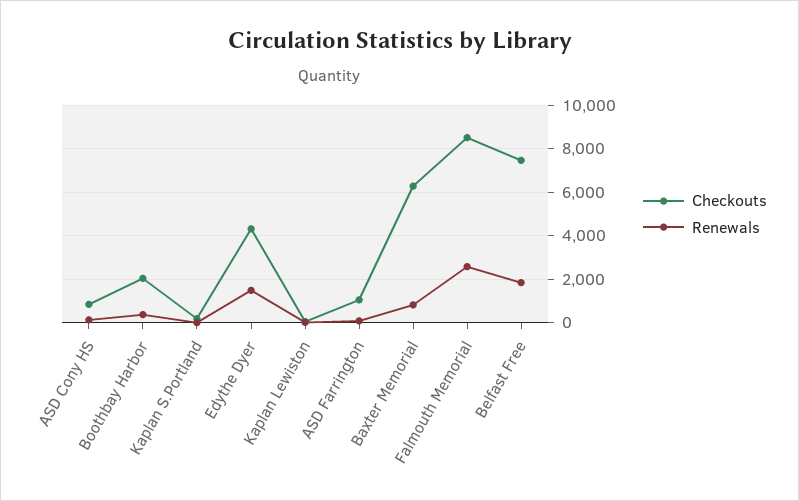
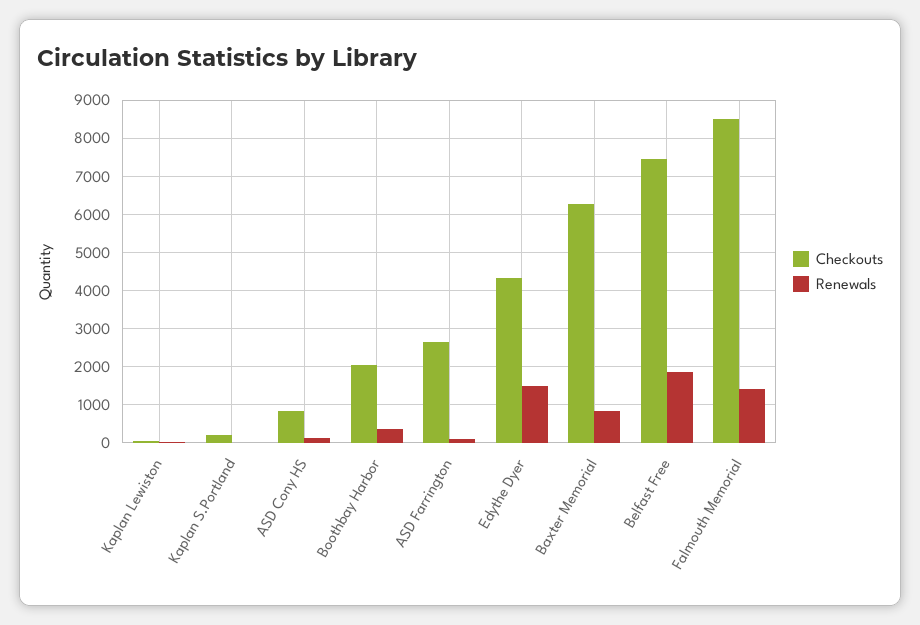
  {
    "Checkouts": {
      "ASD Cony HS": 800,
      "Boothbay Harbor": 2000,
      "Kaplan S.Portland": 200,
      "Edythe Dyer": 4400,
      "Kaplan Lewiston": 0,
-     "ASD Farrington": 1000,
+     "ASD Farrington": 2600,
      "Baxter Memorial": 6200,
      "Falmouth Memorial": 8600,
      "Belfast Free": 7400
    },
    "Renewals": {
      "ASD Cony HS": 200,
      "Boothbay Harbor": 400,
      "Kaplan S.Portland": 0,
      "Edythe Dyer": 1400,
      "Kaplan Lewiston": 0,
      "ASD Farrington": 0,
      "Baxter Memorial": 800,
-     "Falmouth Memorial": 2500,
+     "Falmouth Memorial": 1400,
      "Belfast Free": 1800
    }
  }

